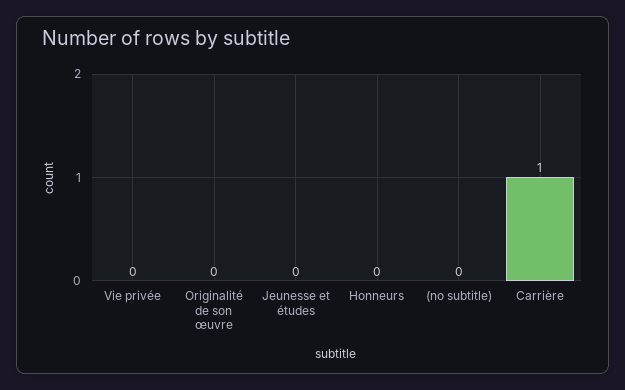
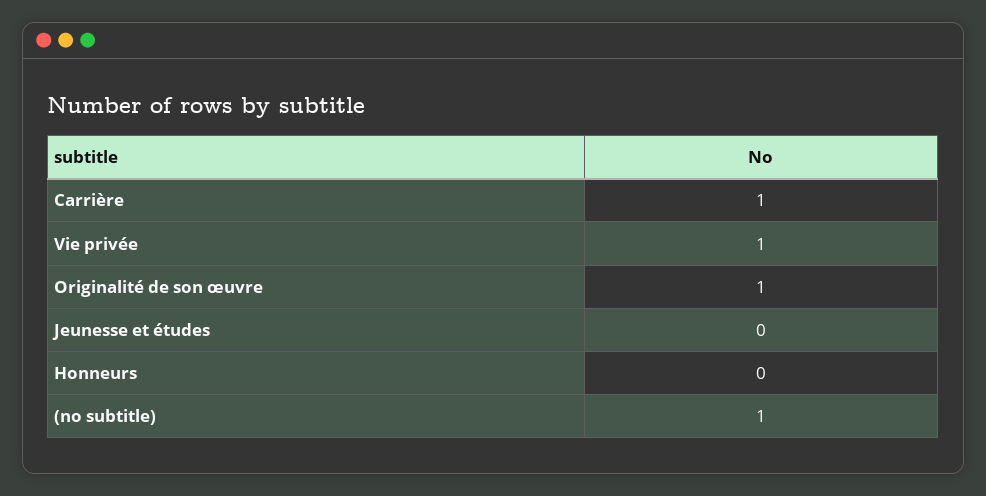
  {
-   "Vie privée": 0,
+   "Vie privée": 1,
-   "Originalité de son œuvre": 0,
+   "Originalité de son œuvre": 1,
    "Jeunesse et études": 0,
    "Honneurs": 0,
-   "(no subtitle)": 0,
+   "(no subtitle)": 1,
    "Carrière": 1
  }

